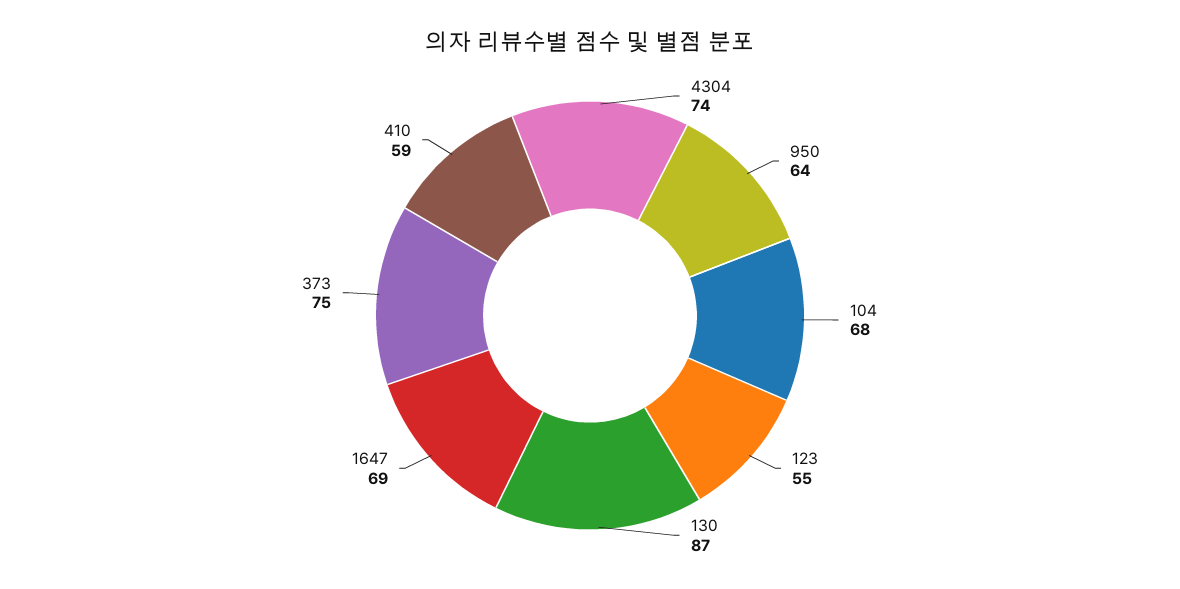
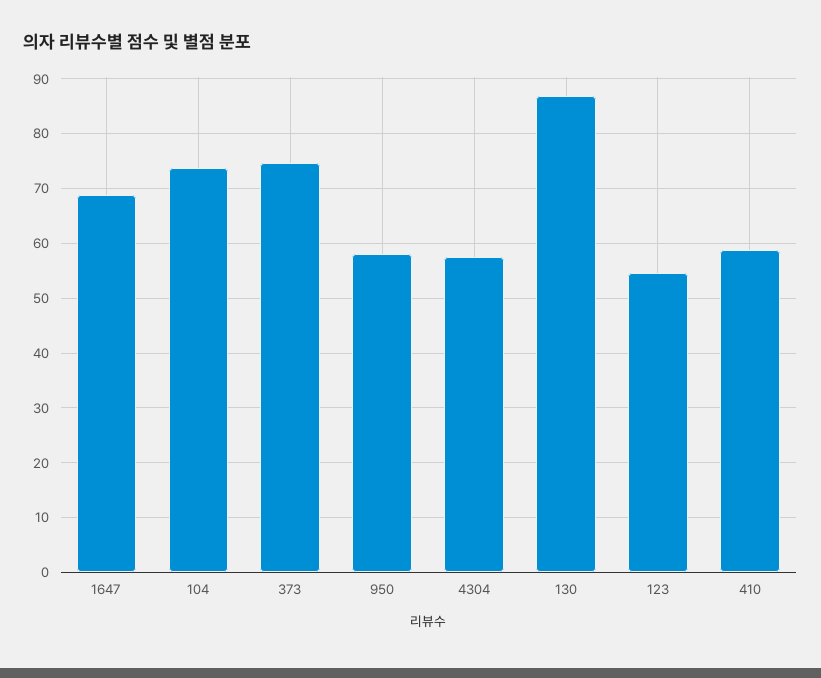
  {
-   "4304": 74,
+   "4304": 58,
-   "950": 64,
+   "950": 58,
-   "104": 68,
+   "104": 74,
    "123": 55,
    "130": 87,
    "1647": 69,
    "373": 75,
    "410": 59
  }

